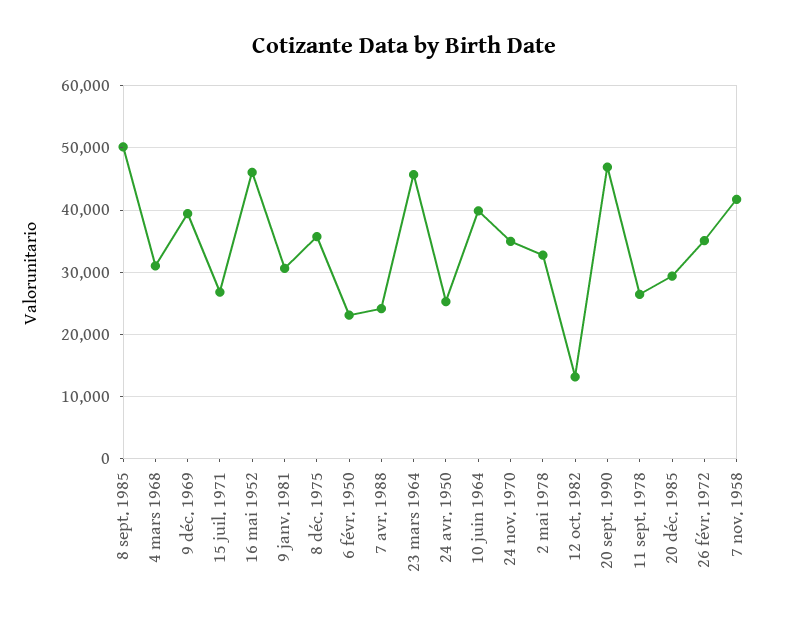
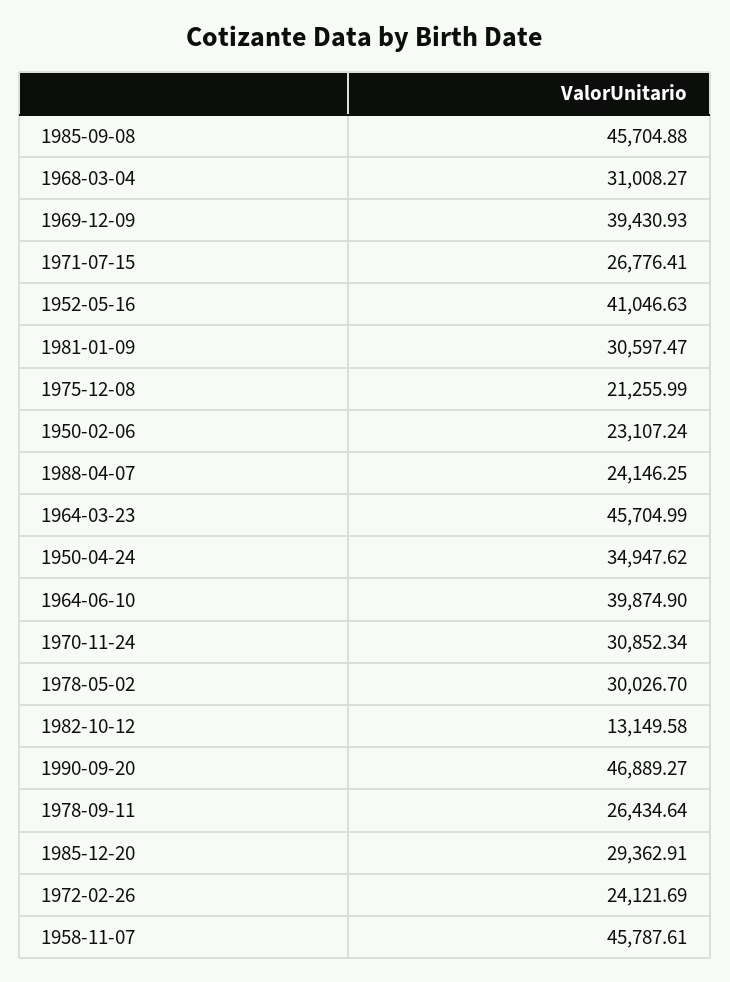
  {
-   "8 sept. 1985": 50000,
+   "8 sept. 1985": 45704.88,
    "4 mars 1968": 31008.27,
    "9 déc. 1969": 39430.93,
    "15 juil. 1971": 26776.41,
-   "16 mai 1952": 46000,
+   "16 mai 1952": 41046.63,
    "9 janv. 1981": 30597.47,
-   "8 déc. 1975": 36000,
+   "8 déc. 1975": 21255.99,
    "6 févr. 1950": 23107.24,
    "7 avr. 1988": 24146.25,
    "23 mars 1964": 45704.99,
-   "24 avr. 1950": 25000,
+   "24 avr. 1950": 34947.62,
    "10 juin 1964": 39874.9,
-   "24 nov. 1970": 35000,
+   "24 nov. 1970": 30852.34,
-   "2 mai 1978": 33000,
+   "2 mai 1978": 30026.7,
    "12 oct. 1982": 13149.58,
    "20 sept. 1990": 46889.27,
    "11 sept. 1978": 26434.64,
    "20 déc. 1985": 29362.91,
-   "26 févr. 1972": 35000,
+   "26 févr. 1972": 24121.69,
-   "7 nov. 1958": 42000
+   "7 nov. 1958": 45787.61
  }

